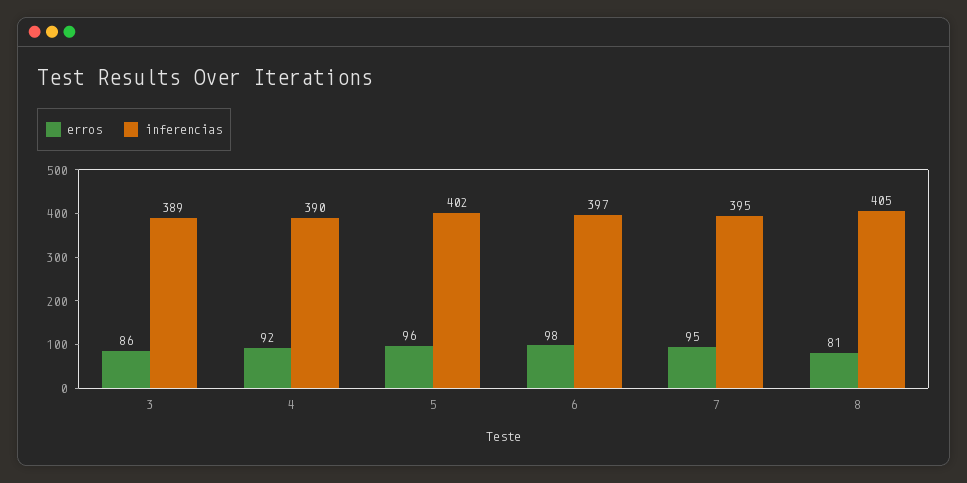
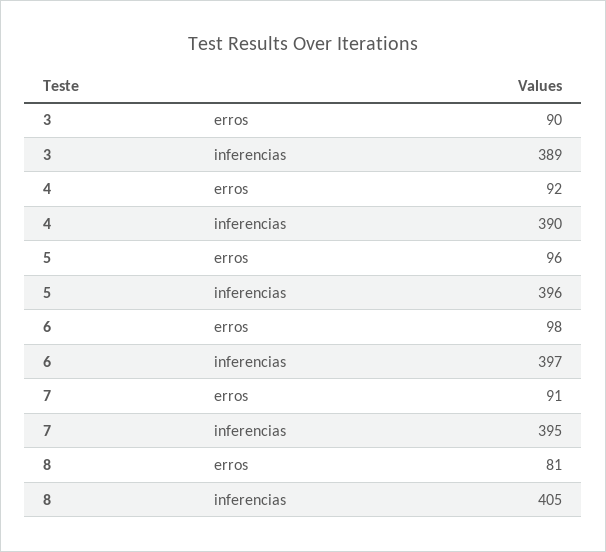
  {
    "erros": {
-     "3": 86,
+     "3": 90,
      "4": 92,
      "5": 96,
      "6": 98,
-     "7": 95,
+     "7": 91,
      "8": 81
    },
    "inferencias": {
      "3": 389,
      "4": 390,
-     "5": 402,
+     "5": 396,
      "6": 397,
      "7": 395,
      "8": 405
    }
  }

